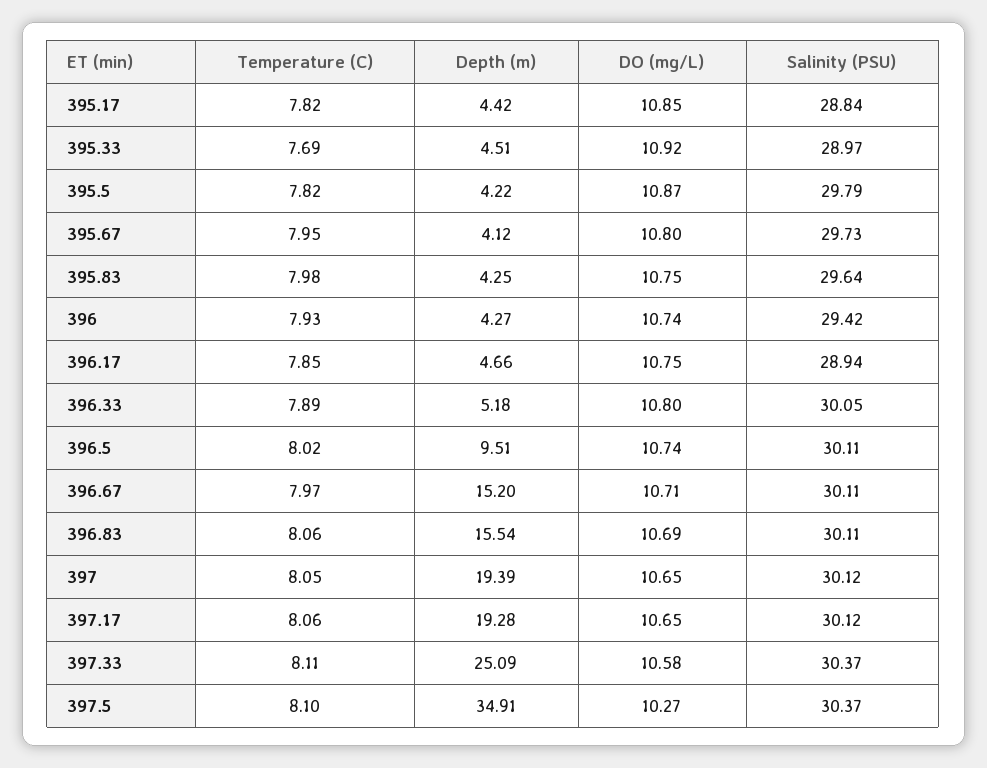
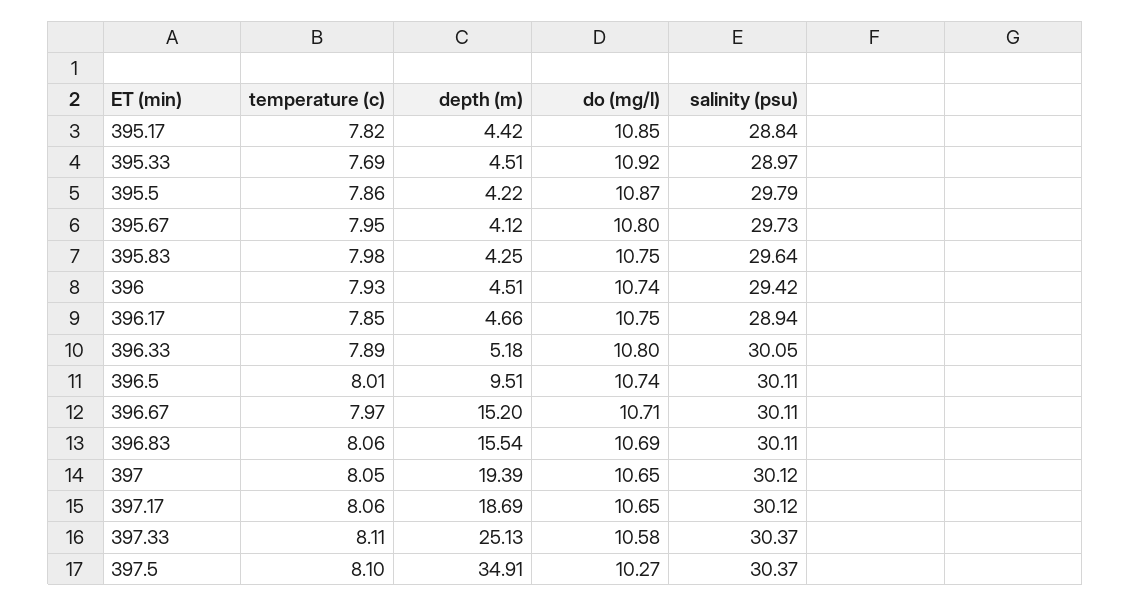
  {
    "Temperature (C)": {
      "395.17": 7.82,
      "395.33": 7.69,
-     "395.5": 7.82,
+     "395.5": 7.86,
      "395.67": 7.95,
      "395.83": 7.98,
      "396": 7.93,
      "396.17": 7.85,
      "396.33": 7.89,
-     "396.5": 8.02,
+     "396.5": 8.01,
      "396.67": 7.97,
      "396.83": 8.06,
      "397": 8.05,
      "397.17": 8.06,
      "397.33": 8.11,
      "397.5": 8.1
    },
    "Depth (m)": {
      "395.17": 4.42,
      "395.33": 4.51,
      "395.5": 4.22,
      "395.67": 4.12,
      "395.83": 4.25,
-     "396": 4.27,
+     "396": 4.51,
      "396.17": 4.66,
      "396.33": 5.18,
      "396.5": 9.51,
      "396.67": 15.2,
      "396.83": 15.54,
      "397": 19.39,
-     "397.17": 19.28,
+     "397.17": 18.69,
-     "397.33": 25.09,
+     "397.33": 25.13,
      "397.5": 34.91
    },
    "DO (mg/L)": {
      "395.17": 10.85,
      "395.33": 10.92,
      "395.5": 10.87,
      "395.67": 10.8,
      "395.83": 10.75,
      "396": 10.74,
      "396.17": 10.75,
      "396.33": 10.8,
      "396.5": 10.74,
      "396.67": 10.71,
      "396.83": 10.69,
      "397": 10.65,
      "397.17": 10.65,
      "397.33": 10.58,
      "397.5": 10.27
    },
    "Salinity (PSU)": {
      "395.17": 28.84,
      "395.33": 28.97,
      "395.5": 29.79,
      "395.67": 29.73,
      "395.83": 29.64,
      "396": 29.42,
      "396.17": 28.94,
      "396.33": 30.05,
      "396.5": 30.11,
      "396.67": 30.11,
      "396.83": 30.11,
      "397": 30.12,
      "397.17": 30.12,
      "397.33": 30.37,
      "397.5": 30.37
    }
  }

